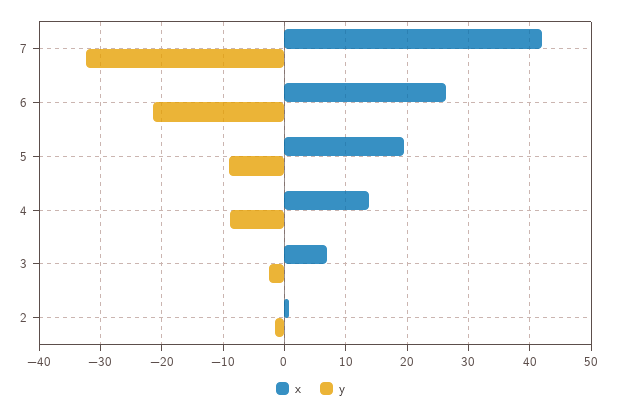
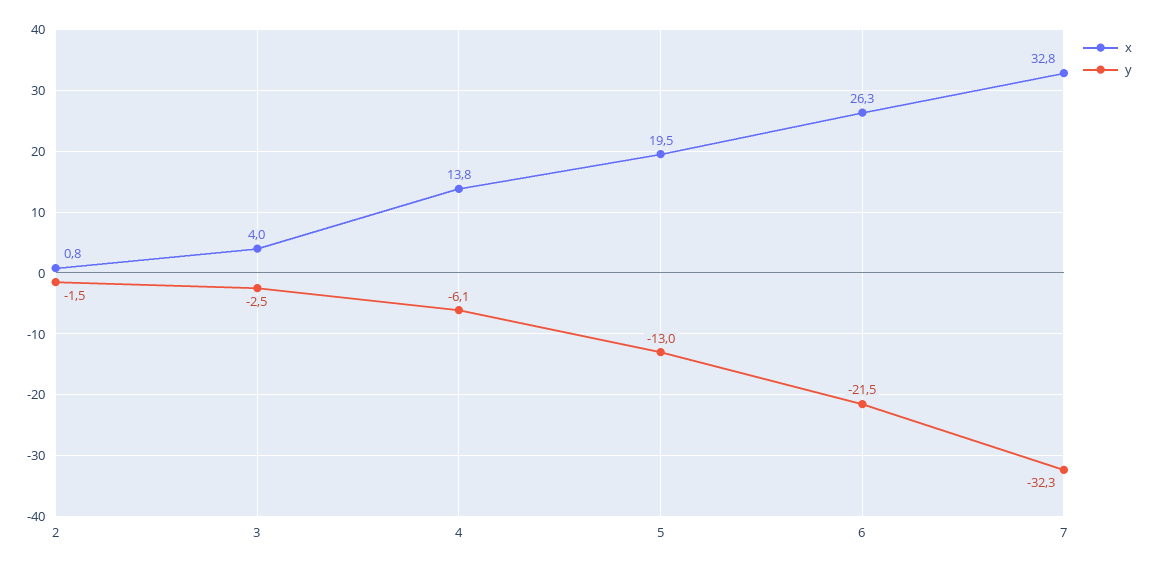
  {
    "x": {
-     "7": 42,
+     "7": 32.8,
      "6": 26.3,
      "5": 19.5,
      "4": 13.8,
-     "3": 7,
+     "3": 4,
      "2": 0.8
    },
    "y": {
      "7": -32.3,
      "6": -21.5,
-     "5": -9,
+     "5": -13,
-     "4": -9,
+     "4": -6.1,
      "3": -2.5,
      "2": -1.5
    }
  }

